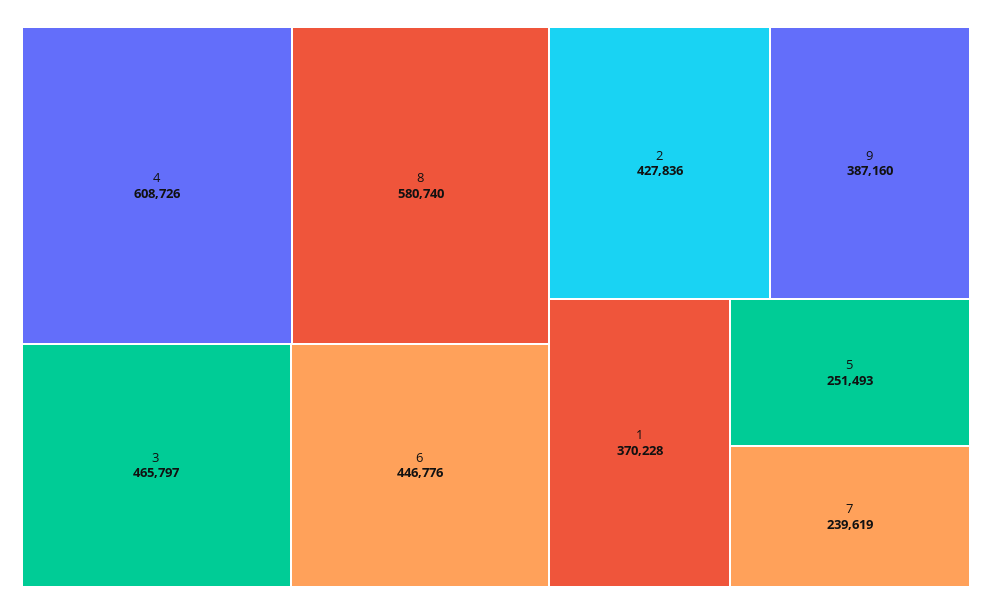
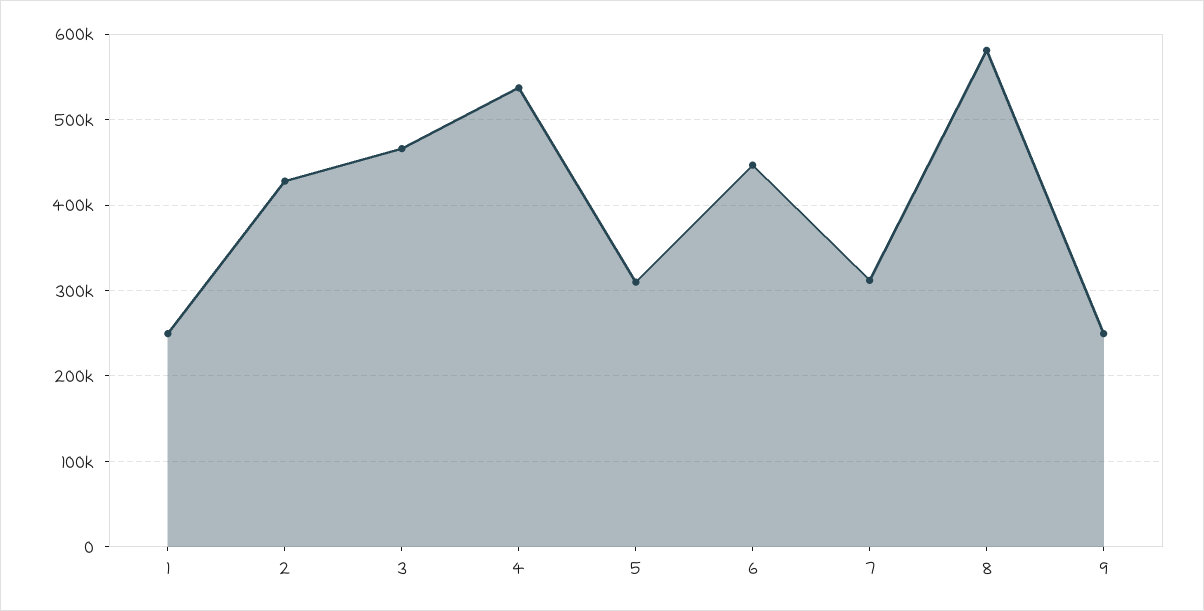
  {
-   "4": 608726,
+   "4": 540000,
    "8": 580740,
    "3": 465797,
    "6": 446776,
    "2": 427836,
-   "9": 387160,
+   "9": 250000,
-   "1": 370228,
+   "1": 250000,
-   "5": 251493,
+   "5": 310000,
-   "7": 239619
+   "7": 310000
  }

